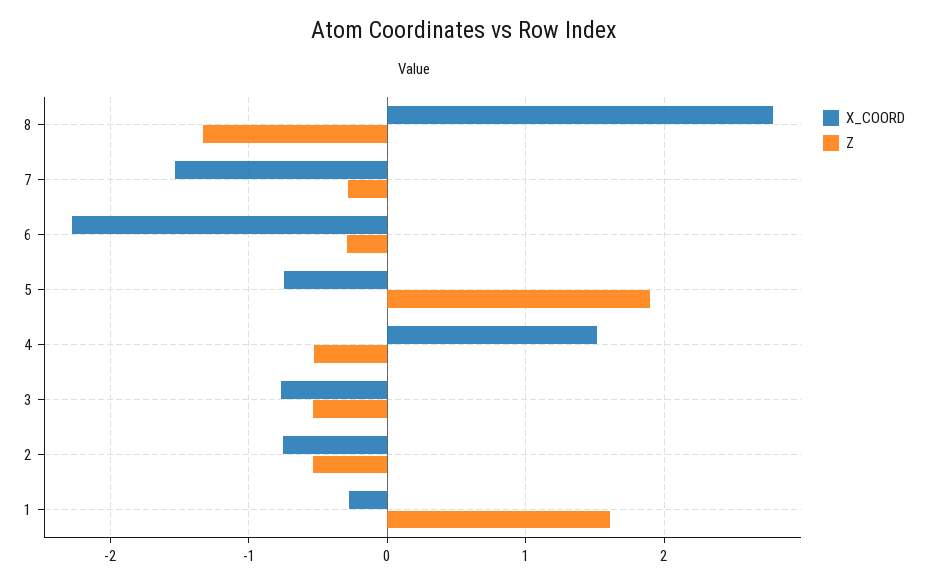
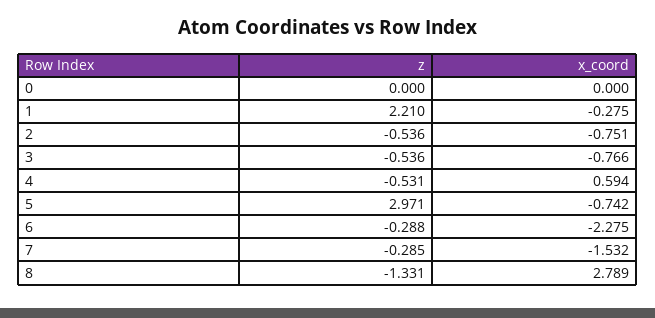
  {
    "X_COORD": {
      "8": 2.789,
      "7": -1.532,
      "6": -2.275,
      "5": -0.742,
-     "4": 1.5,
+     "4": 0.594,
      "3": -0.766,
      "2": -0.751,
-     "1": -0.275
+     "1": -0.275,
+     "0": 0
    },
    "Z": {
      "8": -1.331,
      "7": -0.285,
      "6": -0.288,
-     "5": 1.9,
+     "5": 2.971,
      "4": -0.531,
      "3": -0.536,
      "2": -0.536,
-     "1": 1.6
+     "1": 2.21,
+     "0": 0
    }
  }

